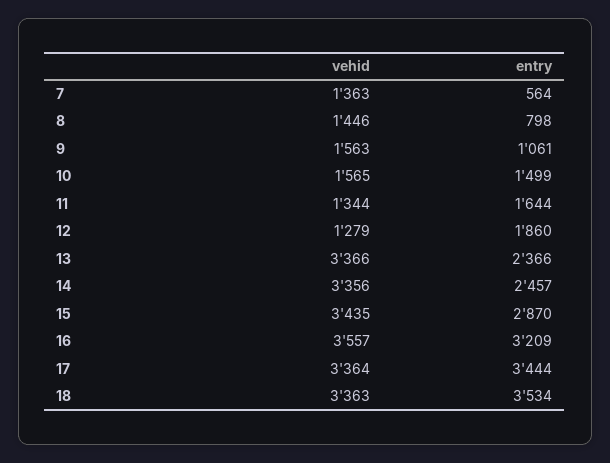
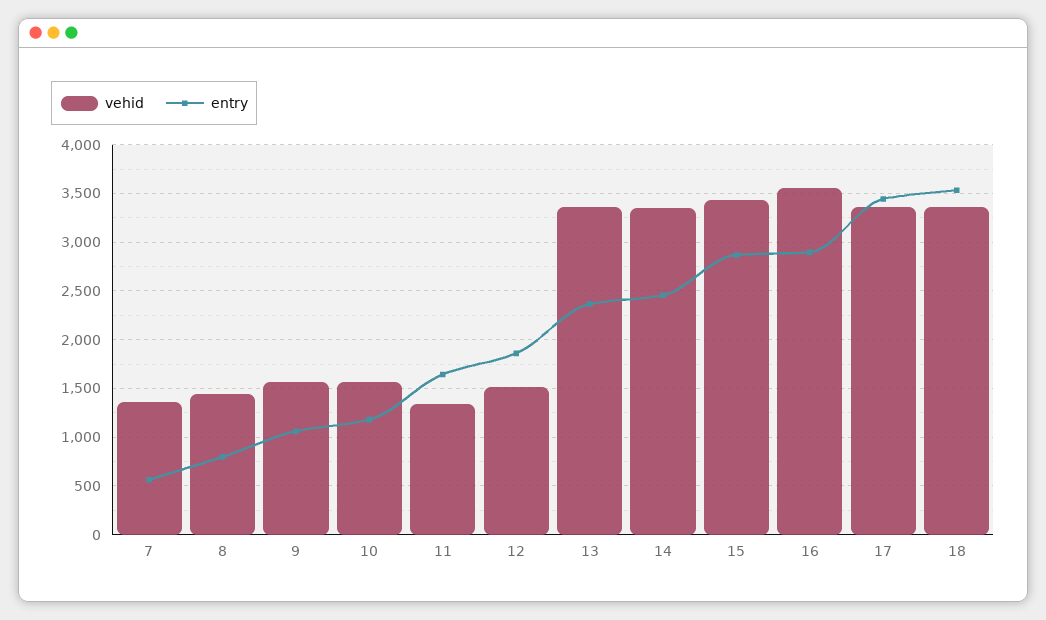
  {
    "vehid": {
      "7": 1363,
      "8": 1446,
      "9": 1563,
      "10": 1565,
      "11": 1344,
-     "12": 1279,
+     "12": 1500,
      "13": 3366,
      "14": 3356,
      "15": 3435,
      "16": 3557,
      "17": 3364,
      "18": 3363
    },
    "entry": {
      "7": 564,
      "8": 798,
      "9": 1061,
-     "10": 1499,
+     "10": 1200,
      "11": 1644,
      "12": 1860,
      "13": 2366,
      "14": 2457,
      "15": 2870,
-     "16": 3209,
+     "16": 2900,
      "17": 3444,
      "18": 3534
    }
  }

